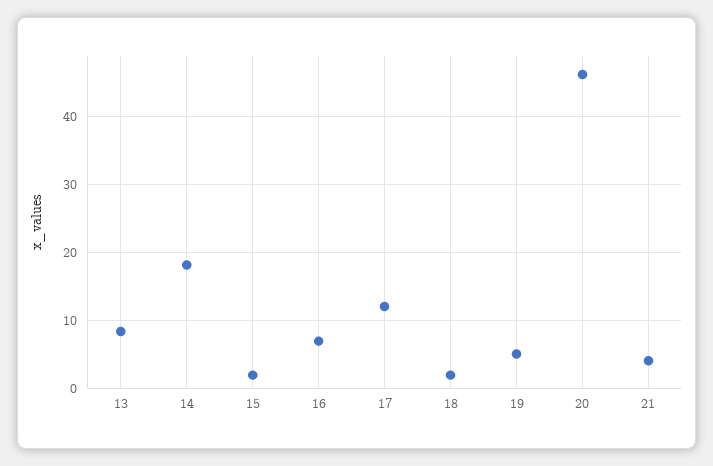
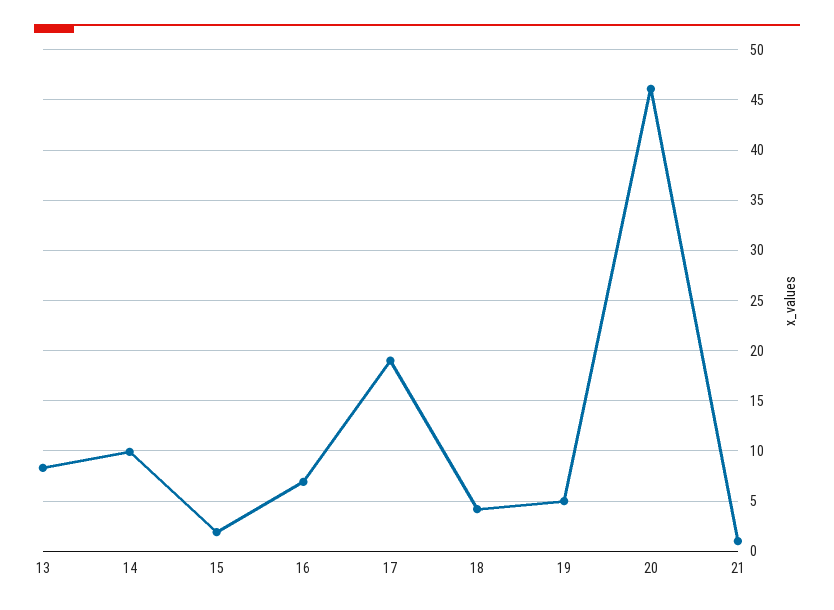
  {
    "13": 8,
-   "14": 18,
+   "14": 10,
    "15": 2,
    "16": 7,
-   "17": 12,
+   "17": 19,
-   "18": 2,
+   "18": 4,
    "19": 5,
    "20": 46,
-   "21": 4
+   "21": 1
  }

